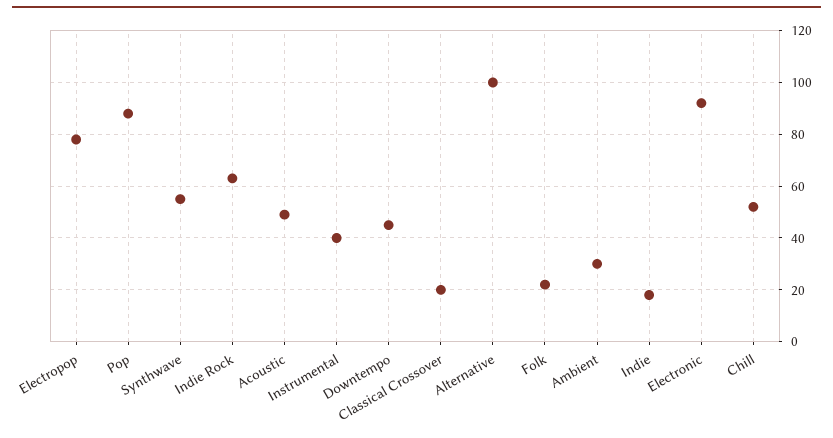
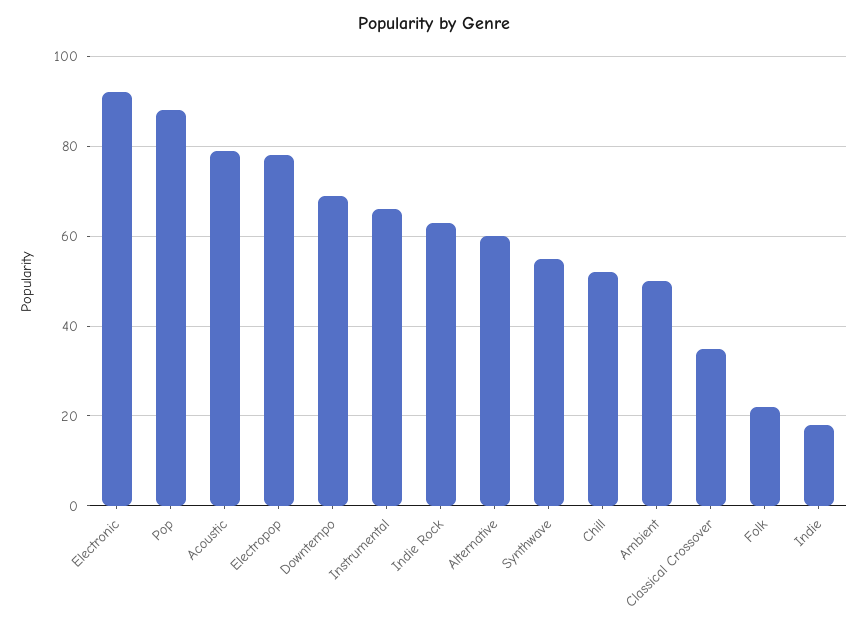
  {
    "Electropop": 80,
    "Pop": 90,
    "Synthwave": 55,
    "Indie Rock": 65,
-   "Acoustic": 50,
+   "Acoustic": 80,
-   "Instrumental": 40,
+   "Instrumental": 65,
-   "Downtempo": 45,
+   "Downtempo": 70,
-   "Classical Crossover": 20,
+   "Classical Crossover": 35,
-   "Alternative": 100,
+   "Alternative": 60,
    "Folk": 20,
-   "Ambient": 30,
+   "Ambient": 50,
    "Indie": 20,
    "Electronic": 90,
    "Chill": 50
  }

